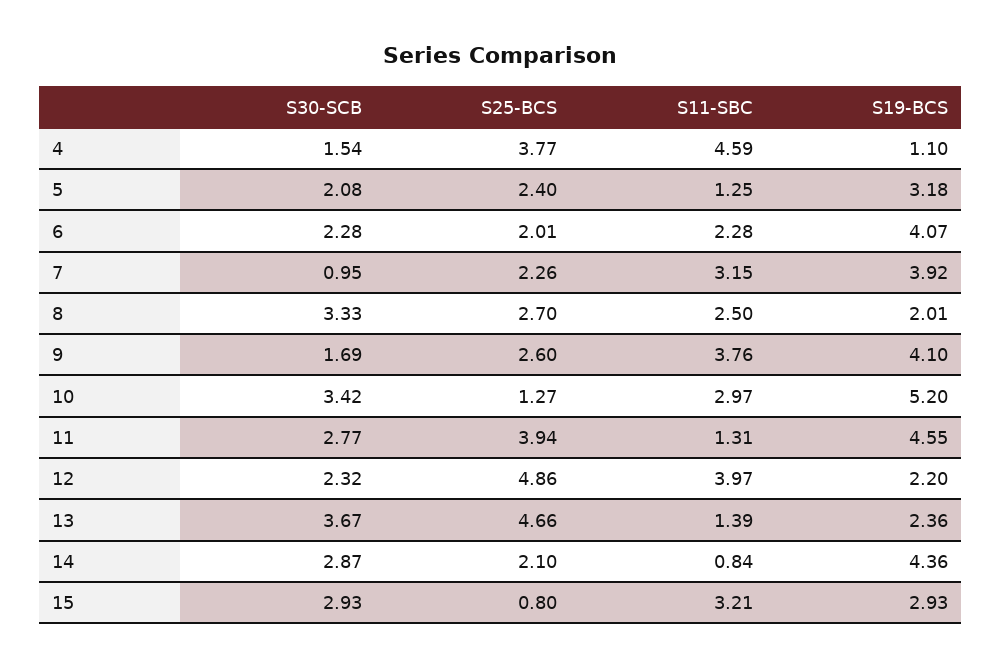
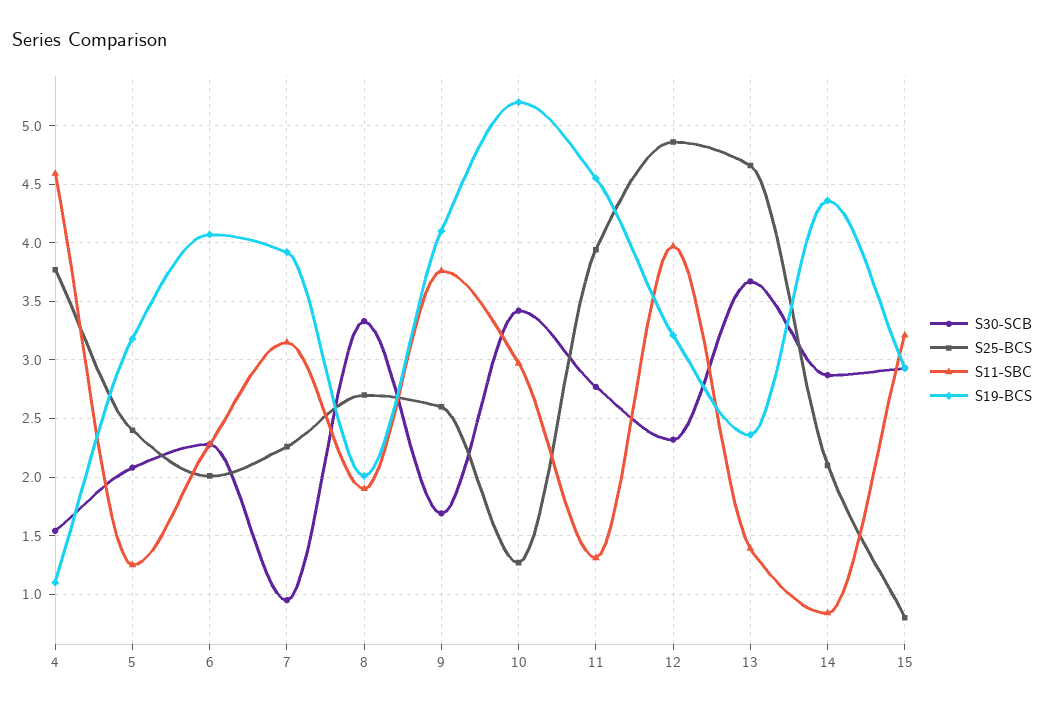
  {
    "S30-SCB": {
      "4": 1.54,
      "5": 2.08,
      "6": 2.28,
      "7": 0.95,
      "8": 3.33,
      "9": 1.69,
      "10": 3.42,
      "11": 2.77,
      "12": 2.32,
      "13": 3.67,
      "14": 2.87,
      "15": 2.93
    },
    "S25-BCS": {
      "4": 3.77,
      "5": 2.4,
      "6": 2.01,
      "7": 2.26,
      "8": 2.7,
      "9": 2.6,
      "10": 1.27,
      "11": 3.94,
      "12": 4.86,
      "13": 4.66,
      "14": 2.1,
      "15": 0.8
    },
    "S11-SBC": {
      "4": 4.59,
      "5": 1.25,
      "6": 2.28,
      "7": 3.15,
-     "8": 2.5,
+     "8": 1.9,
      "9": 3.76,
      "10": 2.97,
      "11": 1.31,
      "12": 3.97,
      "13": 1.39,
      "14": 0.84,
      "15": 3.21
    },
    "S19-BCS": {
      "4": 1.1,
      "5": 3.18,
      "6": 4.07,
      "7": 3.92,
      "8": 2.01,
      "9": 4.1,
      "10": 5.2,
      "11": 4.55,
-     "12": 2.2,
+     "12": 3.2,
      "13": 2.36,
      "14": 4.36,
      "15": 2.93
    }
  }

